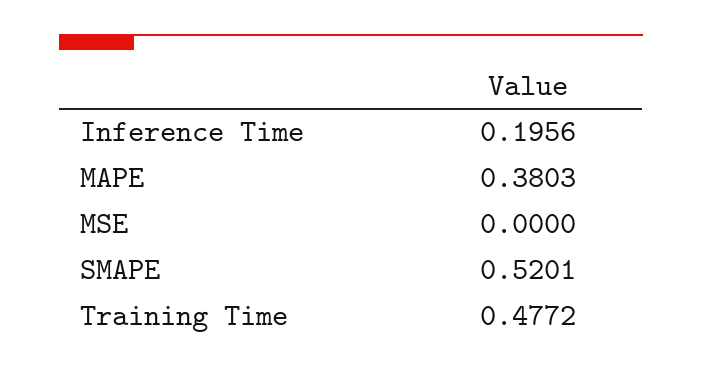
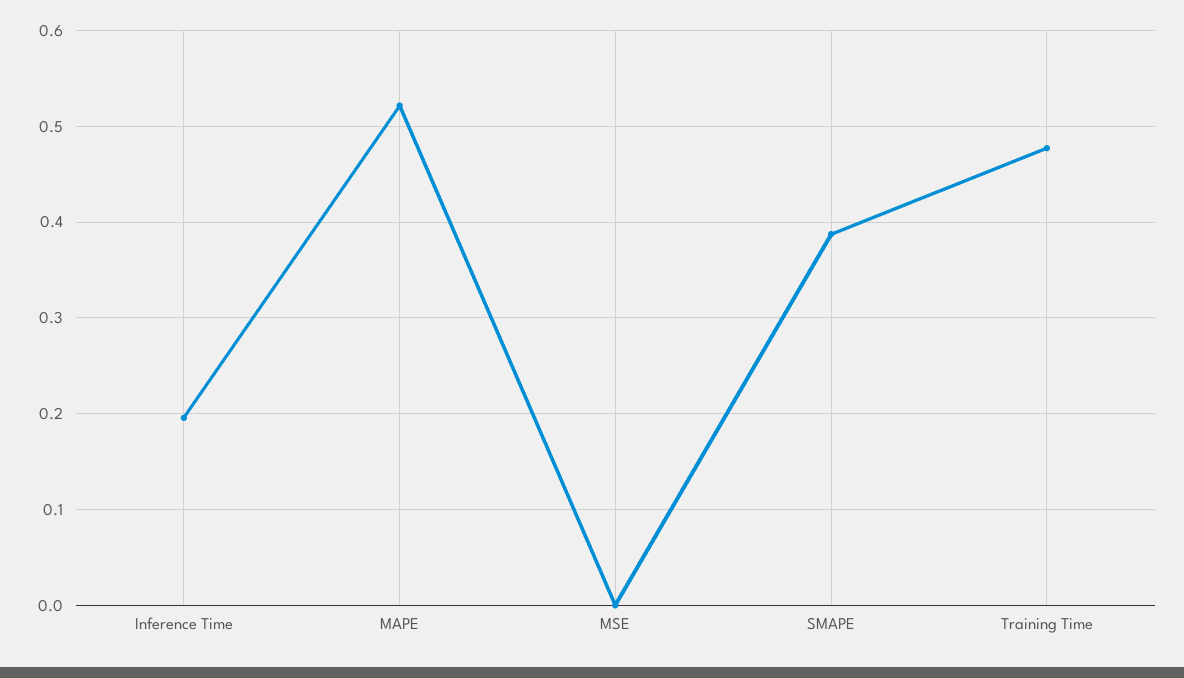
  {
    "Inference Time": 0.1956,
-   "MAPE": 0.3803,
+   "MAPE": 0.52,
    "MSE": 0,
-   "SMAPE": 0.5201,
+   "SMAPE": 0.39,
    "Training Time": 0.4772
  }

